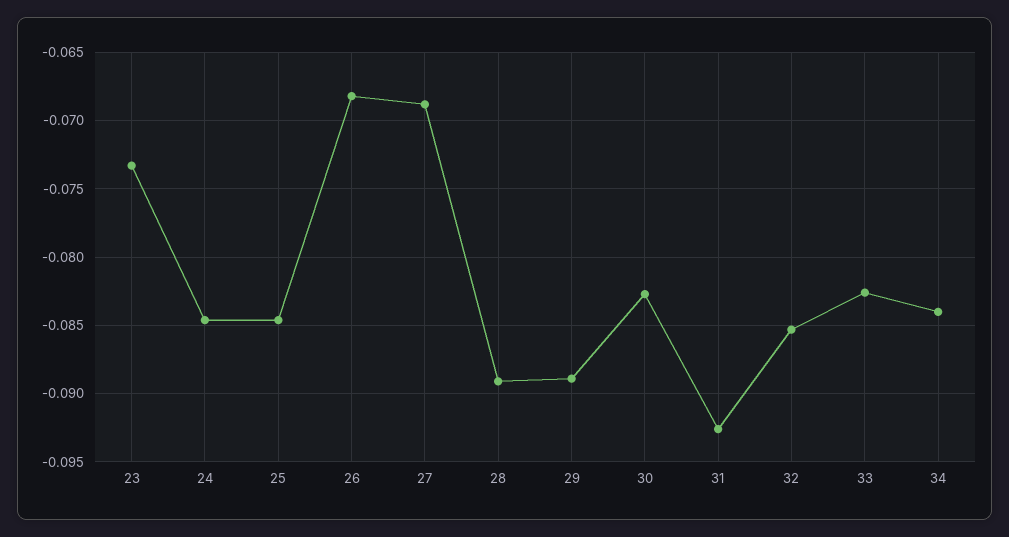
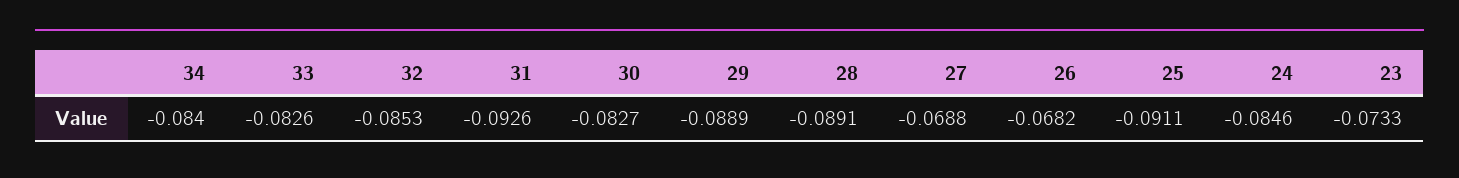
  {
    "23": -0.0733,
    "24": -0.0846,
-   "25": -0.0845,
+   "25": -0.0911,
    "26": -0.0682,
    "27": -0.0688,
    "28": -0.0891,
    "29": -0.0889,
    "30": -0.0827,
    "31": -0.0926,
    "32": -0.0853,
    "33": -0.0826,
    "34": -0.084
  }

